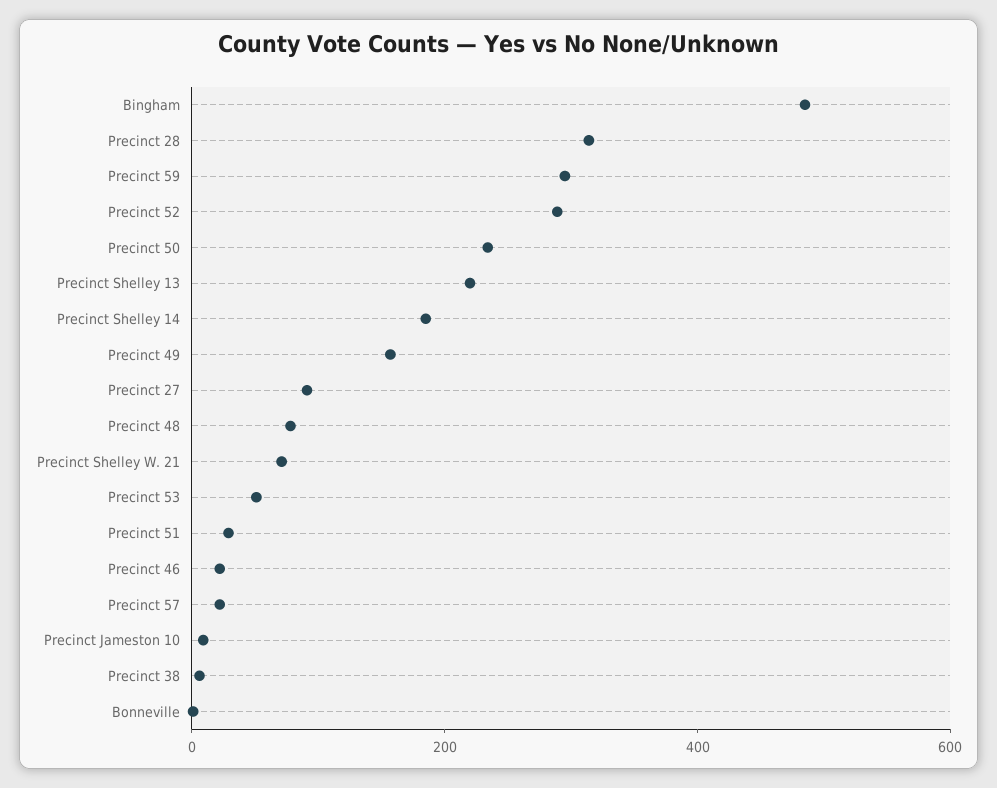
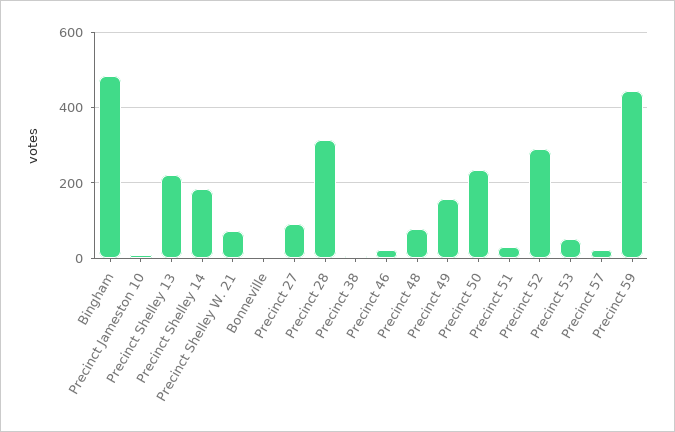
  {
    "Bingham": 480,
    "Precinct 28": 320,
-   "Precinct 59": 300,
+   "Precinct 59": 440,
    "Precinct 52": 280,
    "Precinct 50": 240,
    "Precinct Shelley 13": 220,
    "Precinct Shelley 14": 180,
    "Precinct 49": 160,
    "Precinct 27": 100,
    "Precinct 48": 80,
    "Precinct Shelley W. 21": 80,
    "Precinct 53": 60,
    "Precinct 51": 20,
    "Precinct 46": 20,
    "Precinct 57": 20,
    "Precinct Jameston 10": 0,
    "Precinct 38": 0,
    "Bonneville": 0
  }

